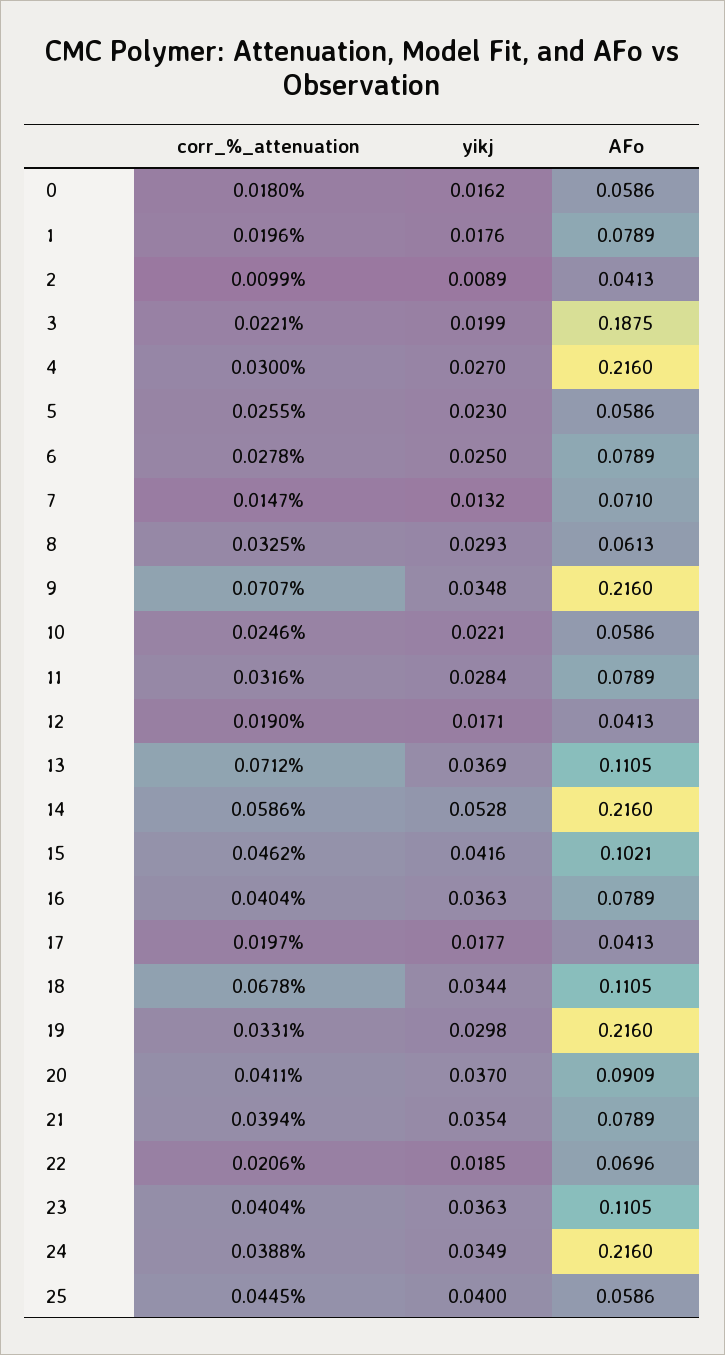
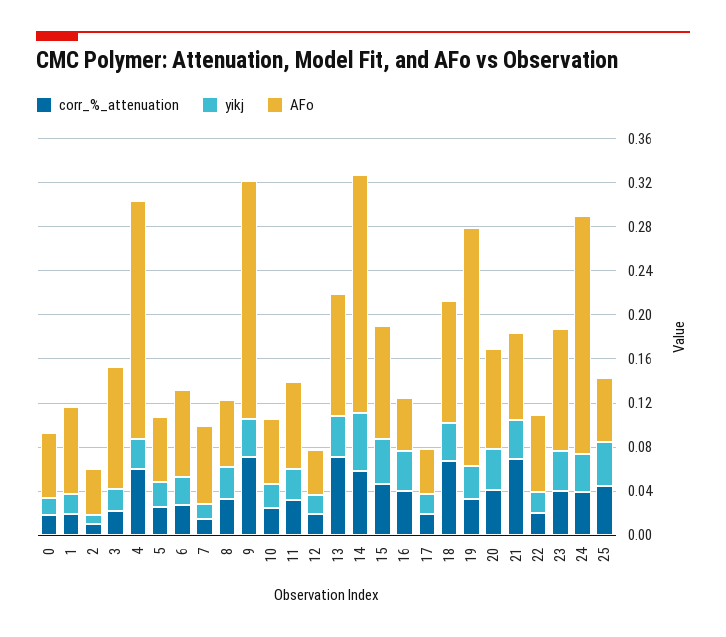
  {
    "corr_%_attenuation": {
      "0": 0.018,
      "1": 0.0196,
      "2": 0.0099,
      "3": 0.0221,
-     "4": 0.03,
+     "4": 0.06,
      "5": 0.0255,
      "6": 0.0278,
      "7": 0.0147,
      "8": 0.0325,
      "9": 0.0707,
      "10": 0.0246,
      "11": 0.0316,
      "12": 0.019,
      "13": 0.0712,
      "14": 0.0586,
      "15": 0.0462,
      "16": 0.0404,
      "17": 0.0197,
      "18": 0.0678,
      "19": 0.0331,
      "20": 0.0411,
-     "21": 0.0394,
+     "21": 0.07,
      "22": 0.0206,
      "23": 0.0404,
      "24": 0.0388,
      "25": 0.0445
    },
    "yikj": {
      "0": 0.0162,
      "1": 0.0176,
      "2": 0.0089,
      "3": 0.0199,
      "4": 0.027,
      "5": 0.023,
      "6": 0.025,
      "7": 0.0132,
      "8": 0.0293,
      "9": 0.0348,
      "10": 0.0221,
      "11": 0.0284,
      "12": 0.0171,
      "13": 0.0369,
      "14": 0.0528,
      "15": 0.0416,
      "16": 0.0363,
      "17": 0.0177,
      "18": 0.0344,
      "19": 0.0298,
      "20": 0.037,
      "21": 0.0354,
      "22": 0.0185,
      "23": 0.0363,
      "24": 0.0349,
      "25": 0.04
    },
    "AFo": {
      "0": 0.0586,
      "1": 0.0789,
      "2": 0.0413,
-     "3": 0.1875,
+     "3": 0.11,
      "4": 0.216,
      "5": 0.0586,
      "6": 0.0789,
      "7": 0.071,
      "8": 0.0613,
      "9": 0.216,
      "10": 0.0586,
      "11": 0.0789,
      "12": 0.0413,
      "13": 0.1105,
      "14": 0.216,
      "15": 0.1021,
-     "16": 0.0789,
+     "16": 0.05,
      "17": 0.0413,
      "18": 0.1105,
      "19": 0.216,
      "20": 0.0909,
      "21": 0.0789,
      "22": 0.0696,
      "23": 0.1105,
      "24": 0.216,
      "25": 0.0586
    }
  }

